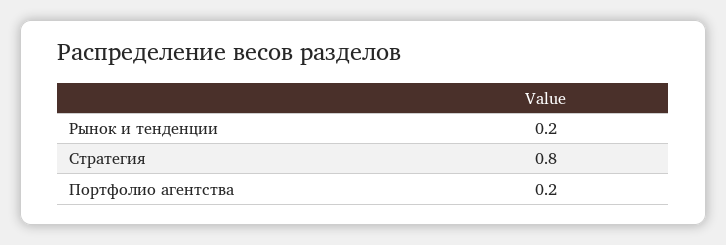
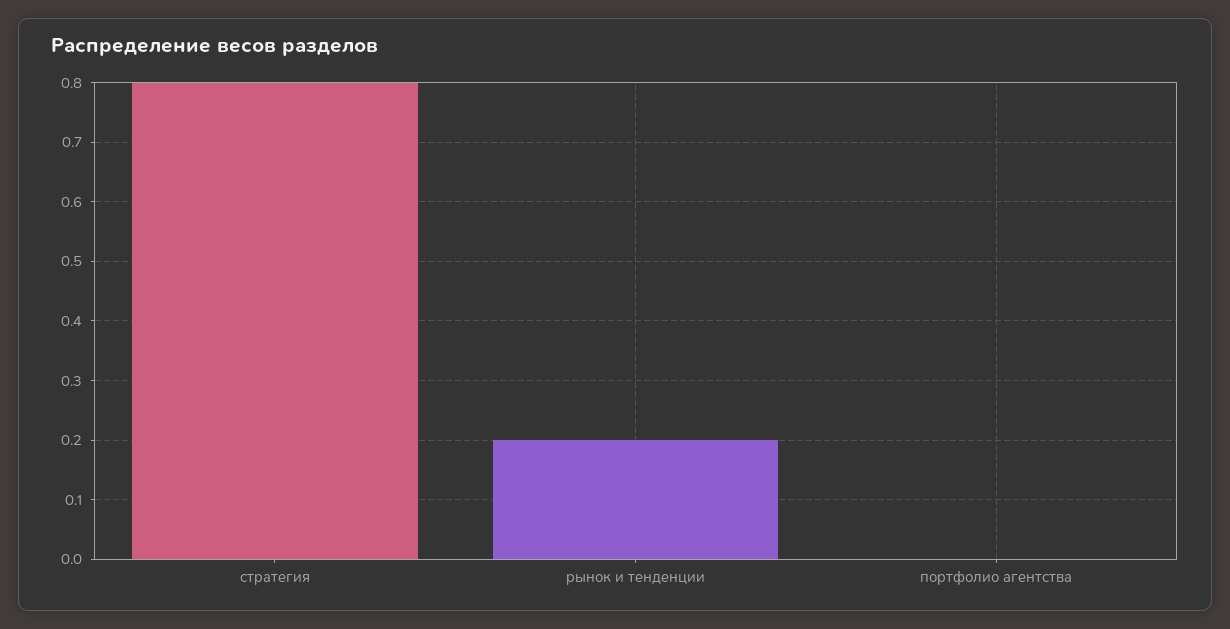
  {
    "Рынок и тенденции": 0.2,
    "Стратегия": 0.8,
-   "Портфолио агентства": 0.2
+   "Портфолио агентства": 0
  }

